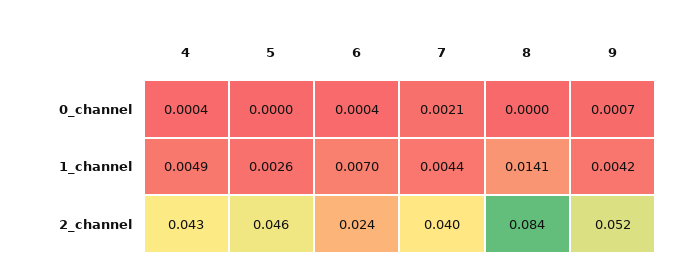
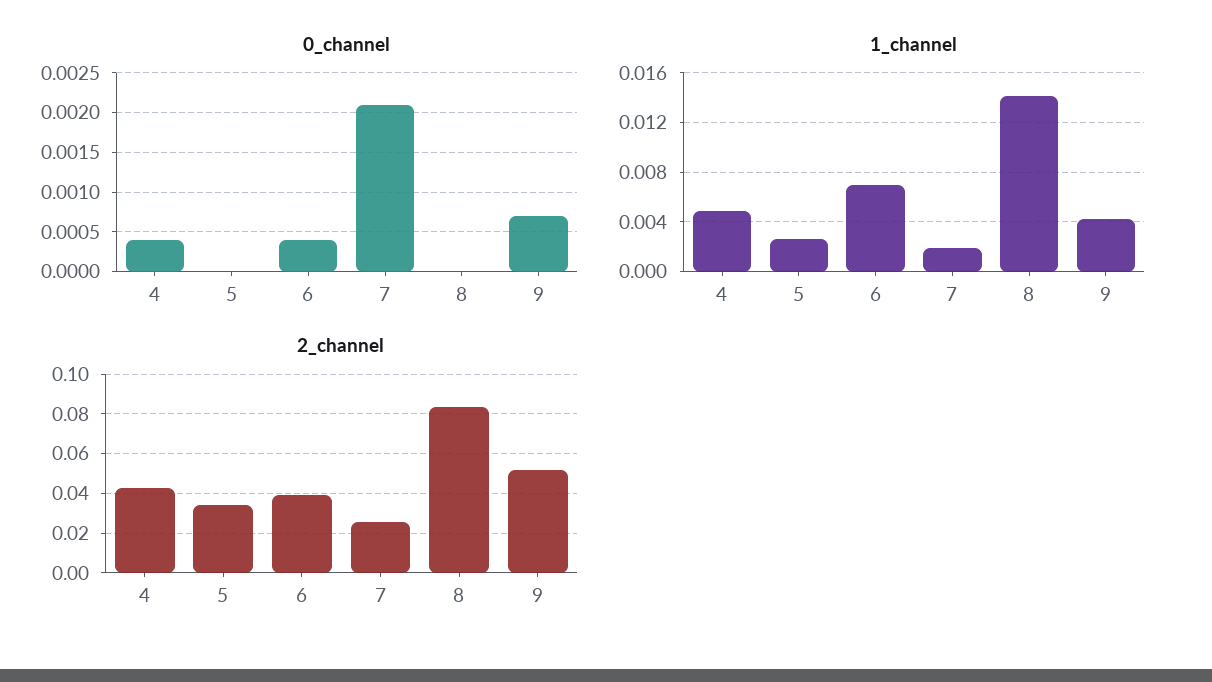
  {
    "0_channel": {
      "4": 0.0004,
      "5": 0,
      "6": 0.0004,
      "7": 0.0021,
      "8": 0,
      "9": 0.0007
    },
    "1_channel": {
      "4": 0.0049,
      "5": 0.0026,
      "6": 0.007,
-     "7": 0.0044,
+     "7": 0.002,
      "8": 0.0141,
      "9": 0.0042
    },
    "2_channel": {
      "4": 0.043,
-     "5": 0.046,
+     "5": 0.035,
-     "6": 0.024,
+     "6": 0.04,
-     "7": 0.04,
+     "7": 0.025,
      "8": 0.084,
      "9": 0.052
    }
  }

